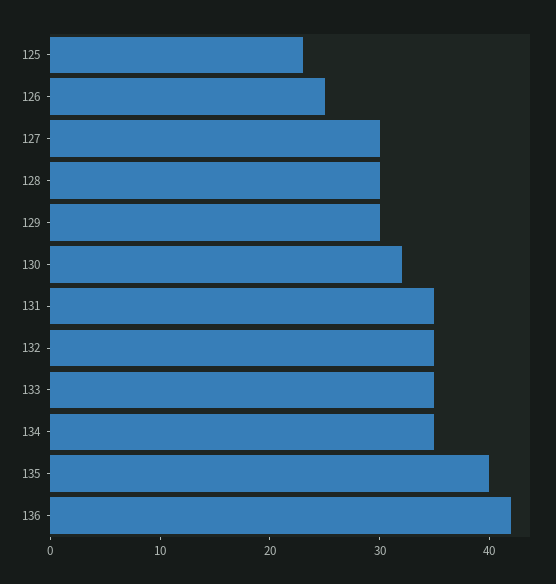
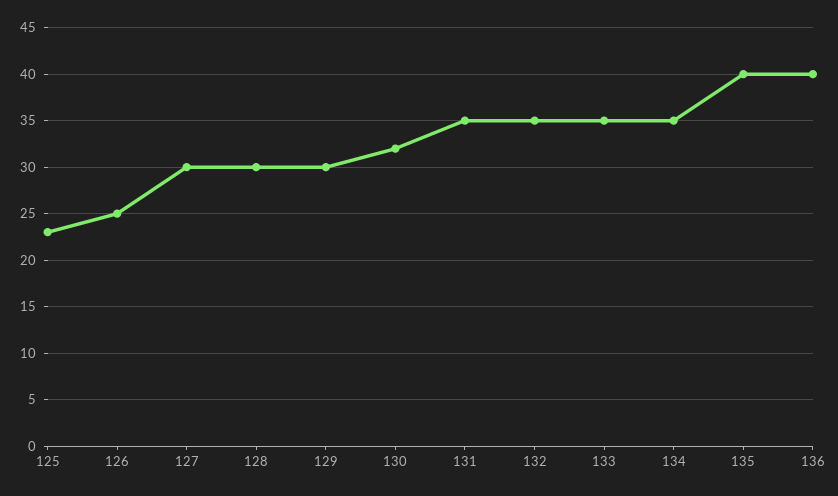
  {
    "125": 23,
    "126": 25,
    "127": 30,
    "128": 30,
    "129": 30,
    "130": 32,
    "131": 35,
    "132": 35,
    "133": 35,
    "134": 35,
    "135": 40,
-   "136": 42
+   "136": 40
  }

